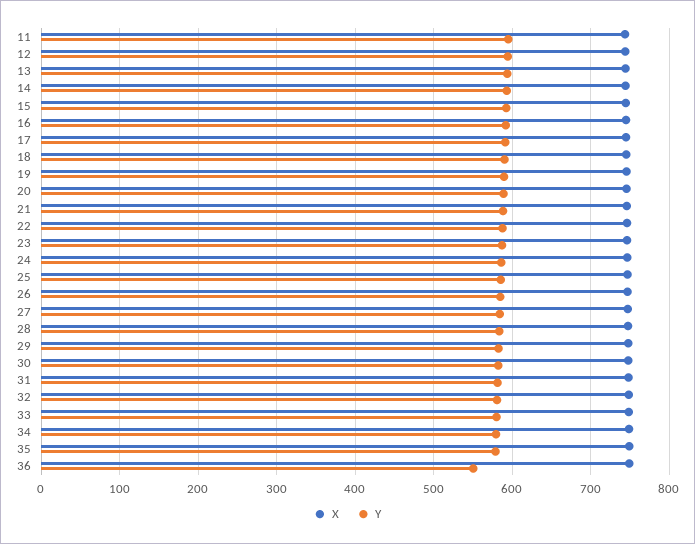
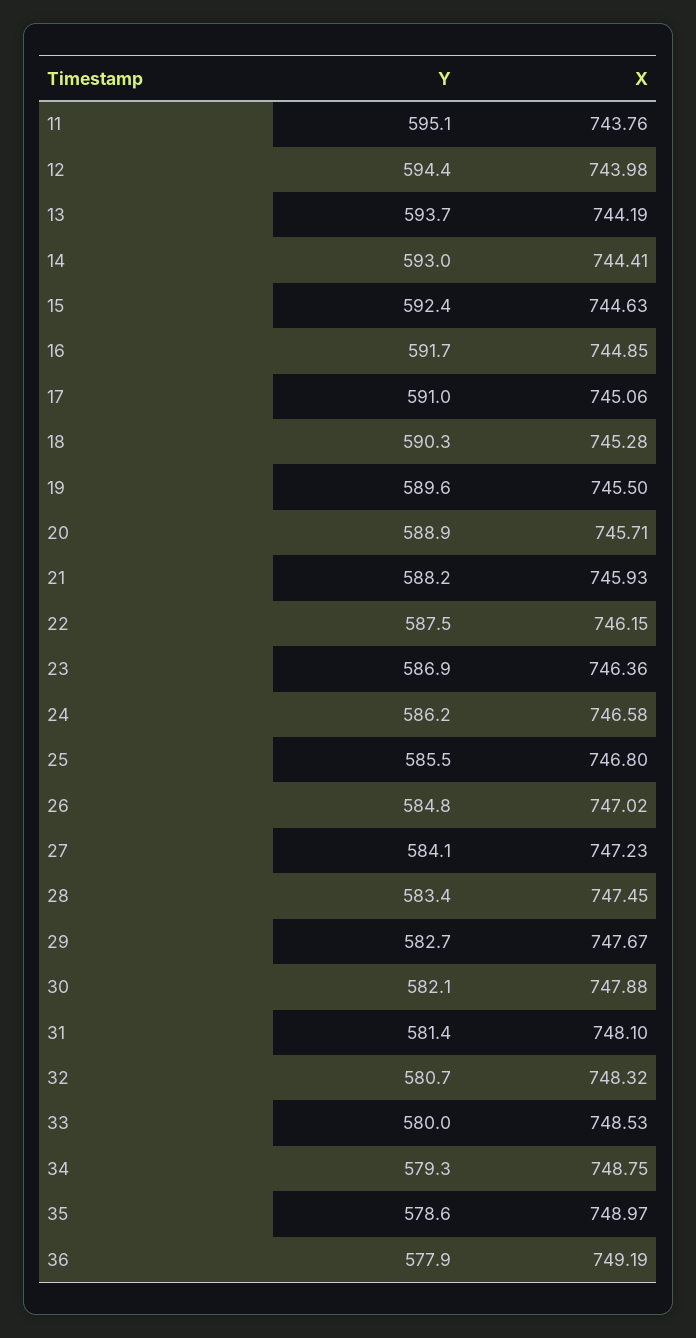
  {
    "X": {
      "11": 743.76,
      "12": 743.98,
      "13": 744.19,
      "14": 744.41,
      "15": 744.63,
      "16": 744.85,
      "17": 745.06,
      "18": 745.28,
      "19": 745.5,
      "20": 745.71,
      "21": 745.93,
      "22": 746.15,
      "23": 746.36,
      "24": 746.58,
      "25": 746.8,
      "26": 747.02,
      "27": 747.23,
      "28": 747.45,
      "29": 747.67,
      "30": 747.88,
      "31": 748.1,
      "32": 748.32,
      "33": 748.53,
      "34": 748.75,
      "35": 748.97,
      "36": 749.19
    },
    "Y": {
      "11": 595.1,
      "12": 594.4,
      "13": 593.7,
      "14": 593,
      "15": 592.4,
      "16": 591.7,
      "17": 591,
      "18": 590.3,
      "19": 589.6,
      "20": 588.9,
      "21": 588.2,
      "22": 587.5,
      "23": 586.9,
      "24": 586.2,
      "25": 585.5,
      "26": 584.8,
      "27": 584.1,
      "28": 583.4,
      "29": 582.7,
      "30": 582.1,
      "31": 581.4,
      "32": 580.7,
      "33": 580,
      "34": 579.3,
      "35": 578.6,
-     "36": 550
+     "36": 577.9
    }
  }

